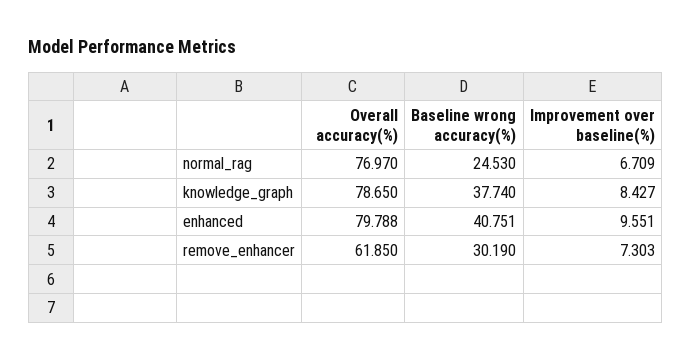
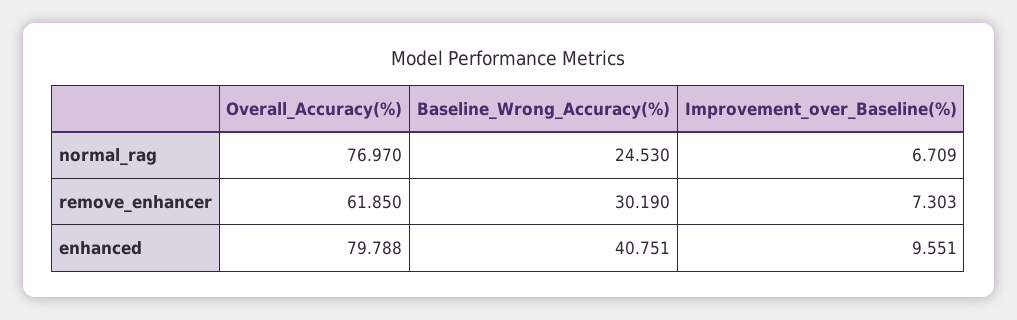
  {
    "Overall accuracy(%)": {
      "normal_rag": 76.97,
-     "knowledge_graph": 78.65,
      "enhanced": 79.788,
      "remove_enhancer": 61.85
    },
    "Baseline wrong accuracy(%)": {
      "normal_rag": 24.53,
-     "knowledge_graph": 37.74,
      "enhanced": 40.751,
      "remove_enhancer": 30.19
    },
    "Improvement over baseline(%)": {
      "normal_rag": 6.709,
-     "knowledge_graph": 8.427,
      "enhanced": 9.551,
      "remove_enhancer": 7.303
    }
  }

